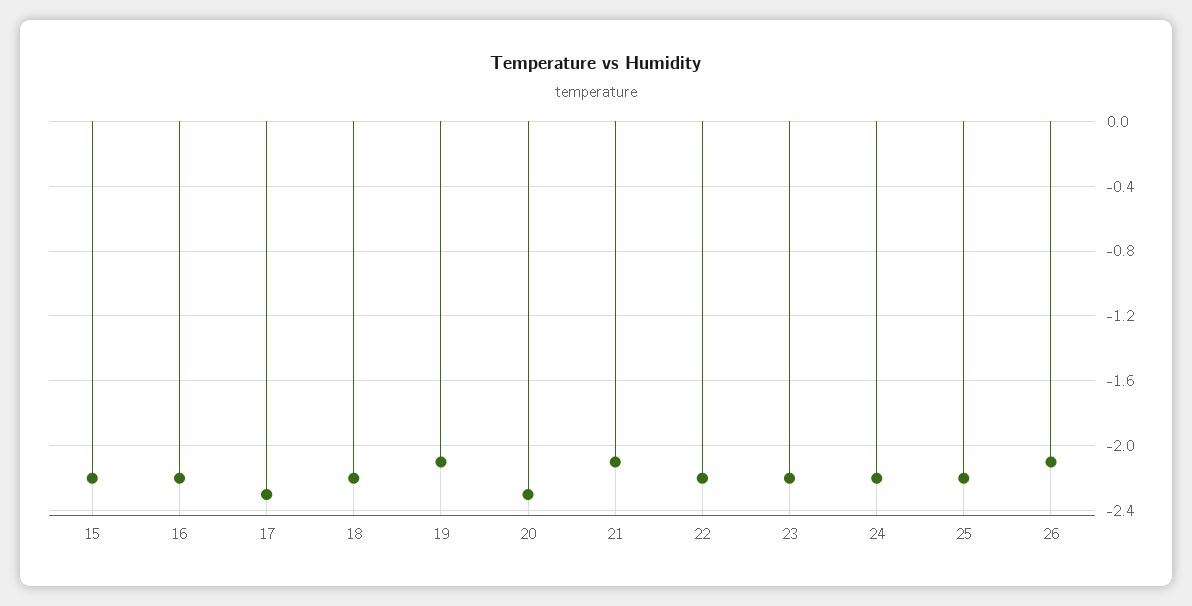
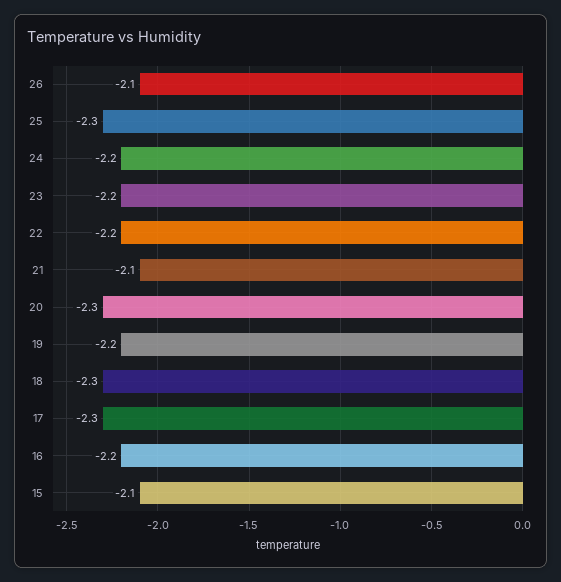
  {
-   "15": -2.2,
+   "15": -2.1,
    "16": -2.2,
    "17": -2.3,
-   "18": -2.2,
+   "18": -2.3,
-   "19": -2.1,
+   "19": -2.2,
    "20": -2.3,
    "21": -2.1,
    "22": -2.2,
    "23": -2.2,
    "24": -2.2,
-   "25": -2.2,
+   "25": -2.3,
    "26": -2.1
  }

